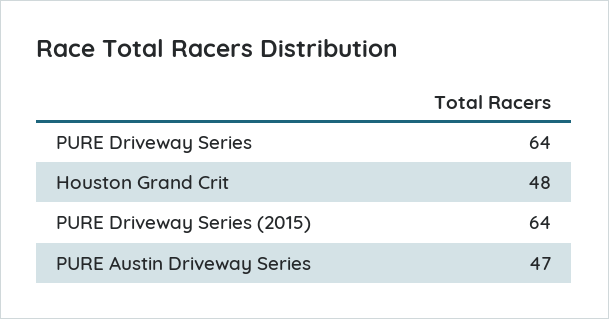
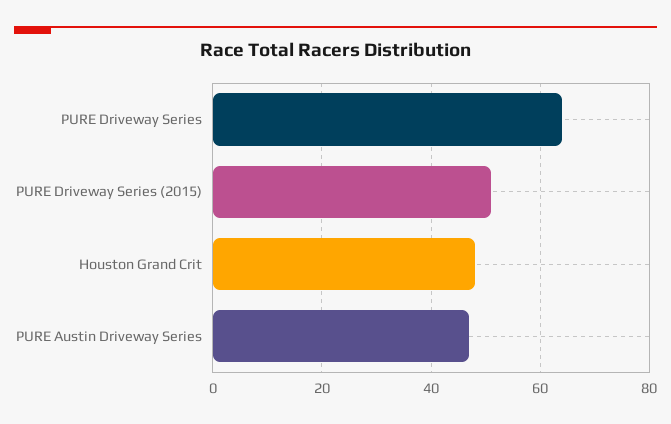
  {
    "PURE Driveway Series": 64,
    "Houston Grand Crit": 48,
-   "PURE Driveway Series (2015)": 64,
+   "PURE Driveway Series (2015)": 50,
    "PURE Austin Driveway Series": 47
  }

